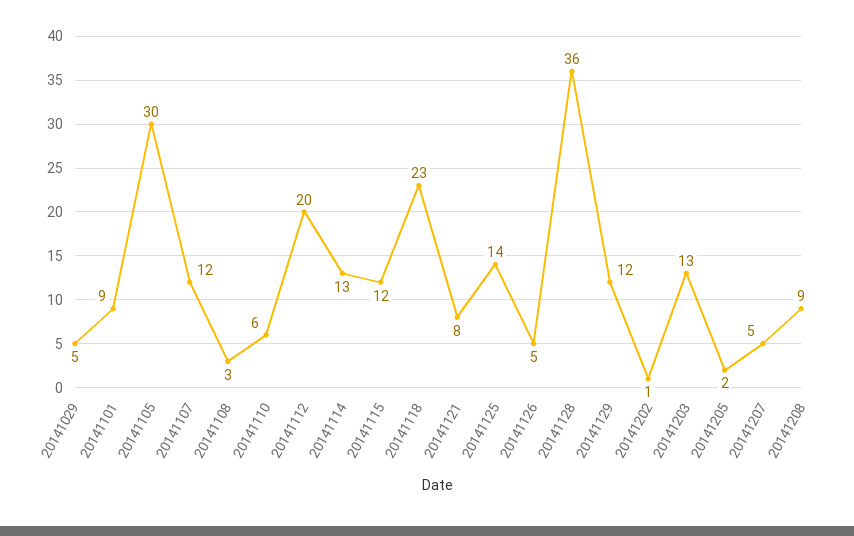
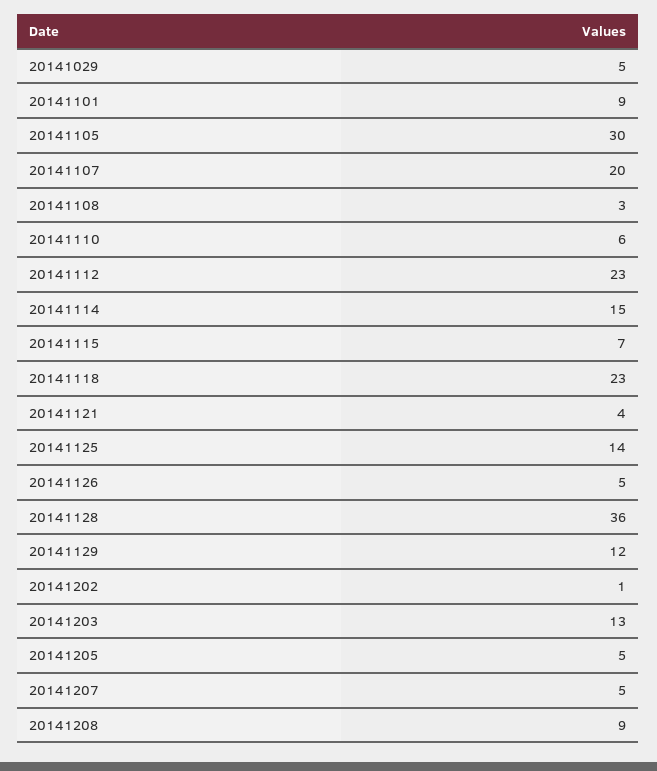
  {
    "20141029": 5,
    "20141101": 9,
    "20141105": 30,
-   "20141107": 12,
+   "20141107": 20,
    "20141108": 3,
    "20141110": 6,
-   "20141112": 20,
+   "20141112": 23,
-   "20141114": 13,
+   "20141114": 15,
-   "20141115": 12,
+   "20141115": 7,
    "20141118": 23,
-   "20141121": 8,
+   "20141121": 4,
    "20141125": 14,
    "20141126": 5,
    "20141128": 36,
    "20141129": 12,
    "20141202": 1,
    "20141203": 13,
-   "20141205": 2,
+   "20141205": 5,
    "20141207": 5,
    "20141208": 9
  }

